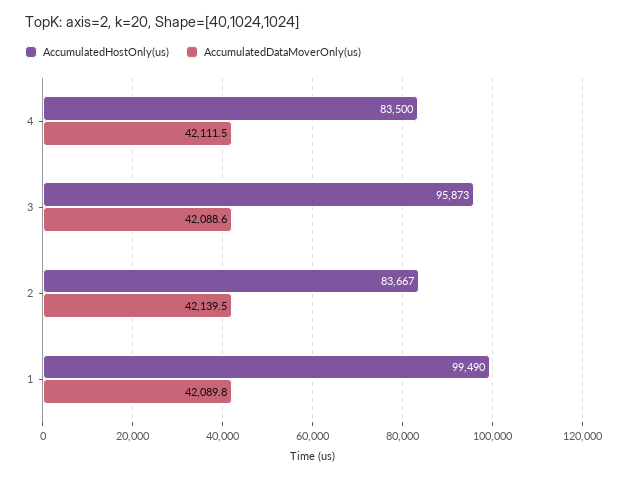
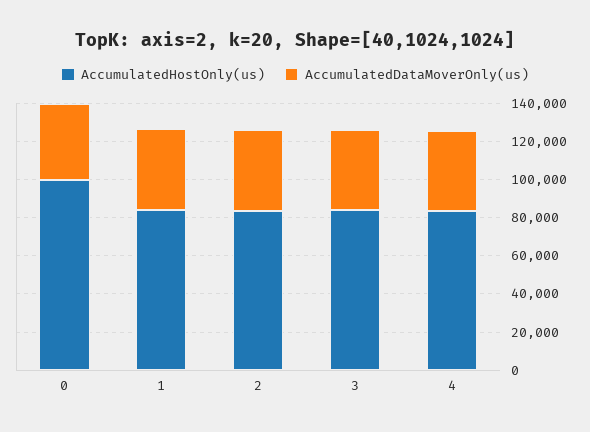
  {
    "AccumulatedHostOnly(us)": {
      "4": 83500,
-     "3": 95873,
+     "3": 85000,
      "2": 83667,
-     "1": 99490
+     "1": 85000,
+     "0": 100000
    },
    "AccumulatedDataMoverOnly(us)": {
      "4": 42111.5,
      "3": 42088.6,
      "2": 42139.5,
-     "1": 42089.8
+     "1": 42089.8,
+     "0": 40000
    }
  }

